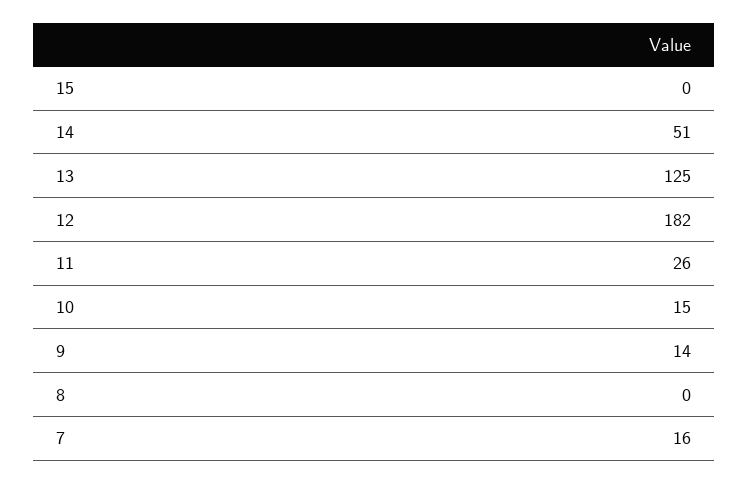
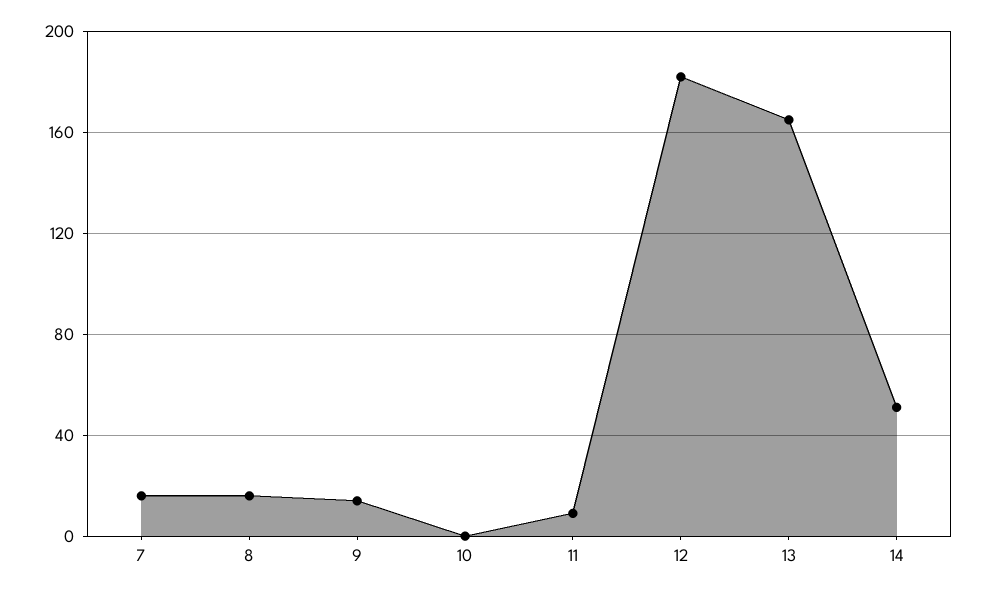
  {
-   "15": 0,
    "14": 51,
-   "13": 125,
+   "13": 165,
    "12": 182,
-   "11": 26,
+   "11": 10,
-   "10": 15,
+   "10": 0,
    "9": 14,
-   "8": 0,
+   "8": 15,
    "7": 16
  }

